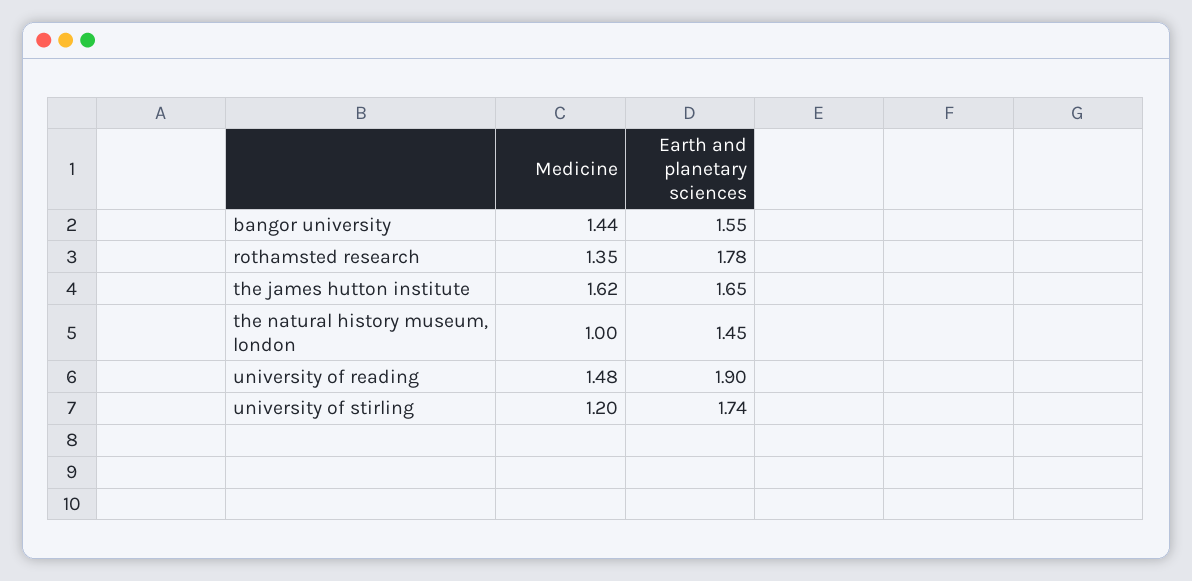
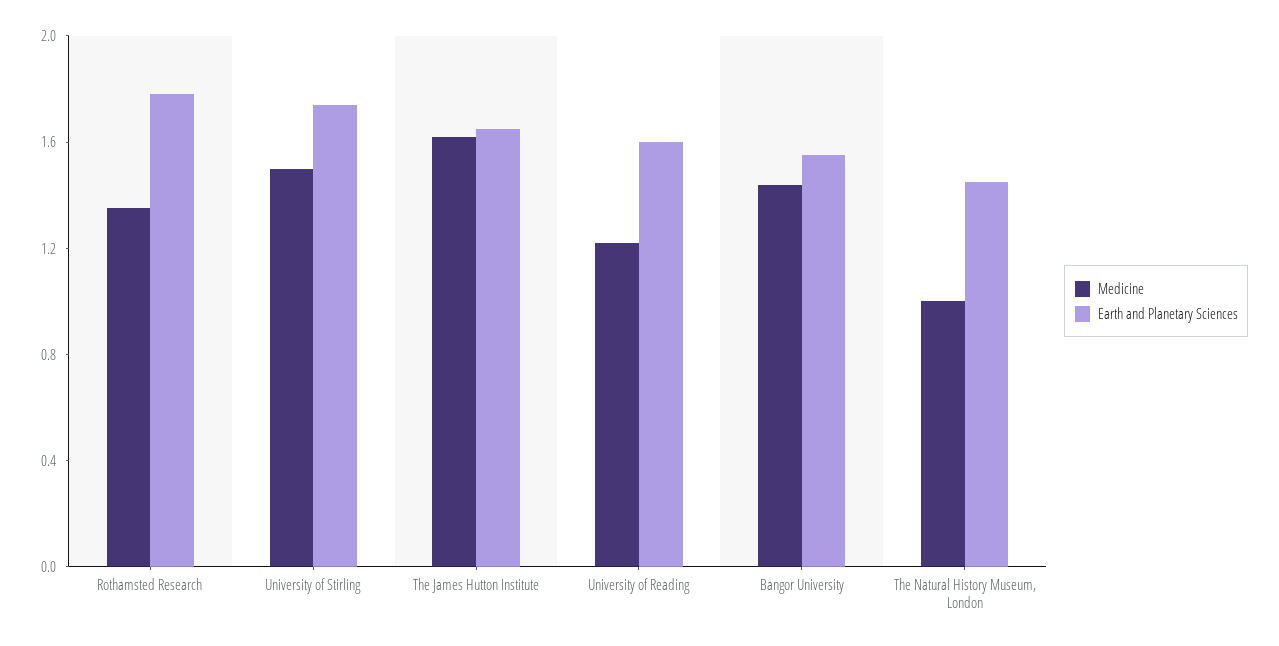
  {
    "Medicine": {
      "bangor university": 1.44,
      "rothamsted research": 1.35,
      "the james hutton institute": 1.62,
      "the natural history museum, london": 1,
-     "university of reading": 1.48,
+     "university of reading": 1.2,
-     "university of stirling": 1.2
+     "university of stirling": 1.5
    },
    "Earth and planetary sciences": {
      "bangor university": 1.55,
      "rothamsted research": 1.78,
      "the james hutton institute": 1.65,
      "the natural history museum, london": 1.45,
-     "university of reading": 1.9,
+     "university of reading": 1.6,
      "university of stirling": 1.74
    }
  }

